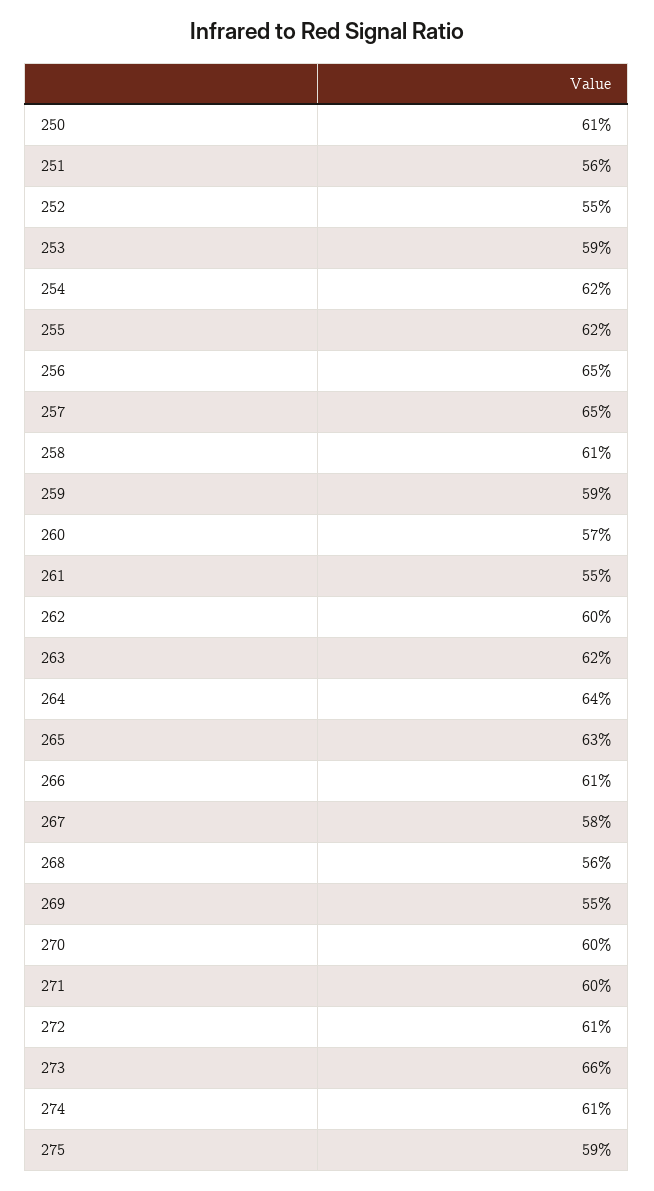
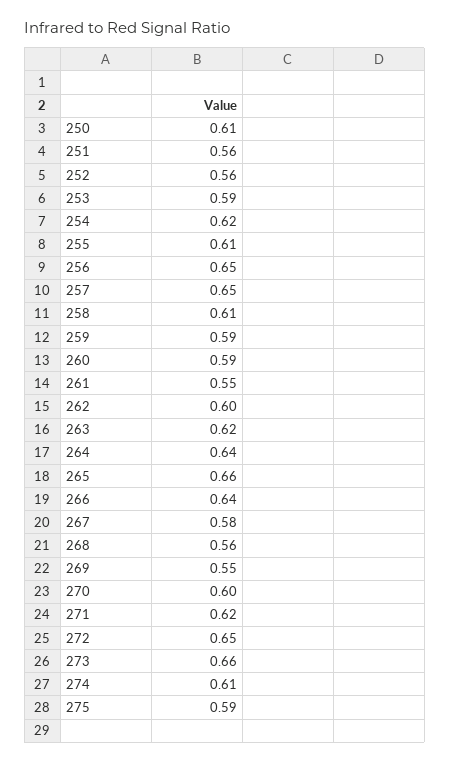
  {
    "250": 0.61,
    "251": 0.56,
-   "252": 0.55,
+   "252": 0.56,
    "253": 0.59,
    "254": 0.62,
-   "255": 0.62,
+   "255": 0.61,
    "256": 0.65,
    "257": 0.65,
    "258": 0.61,
    "259": 0.59,
-   "260": 0.57,
+   "260": 0.59,
    "261": 0.55,
    "262": 0.6,
    "263": 0.62,
    "264": 0.64,
-   "265": 0.63,
+   "265": 0.66,
-   "266": 0.61,
+   "266": 0.64,
    "267": 0.58,
    "268": 0.56,
    "269": 0.55,
    "270": 0.6,
-   "271": 0.6,
+   "271": 0.62,
-   "272": 0.61,
+   "272": 0.65,
    "273": 0.66,
    "274": 0.61,
    "275": 0.59
  }

